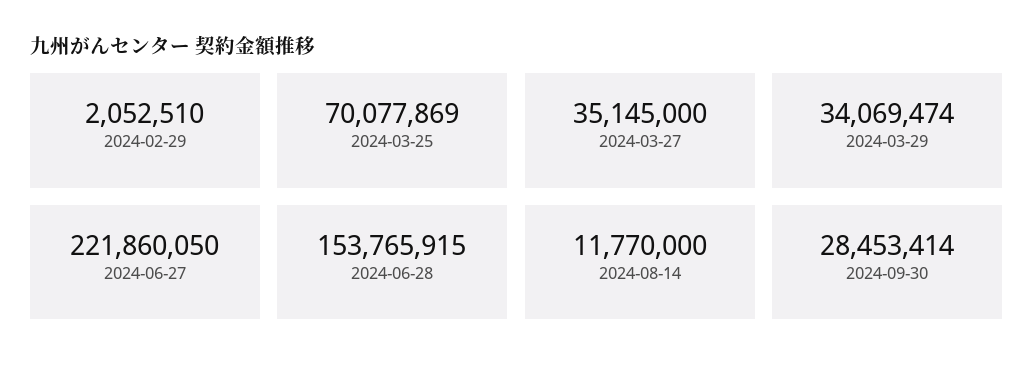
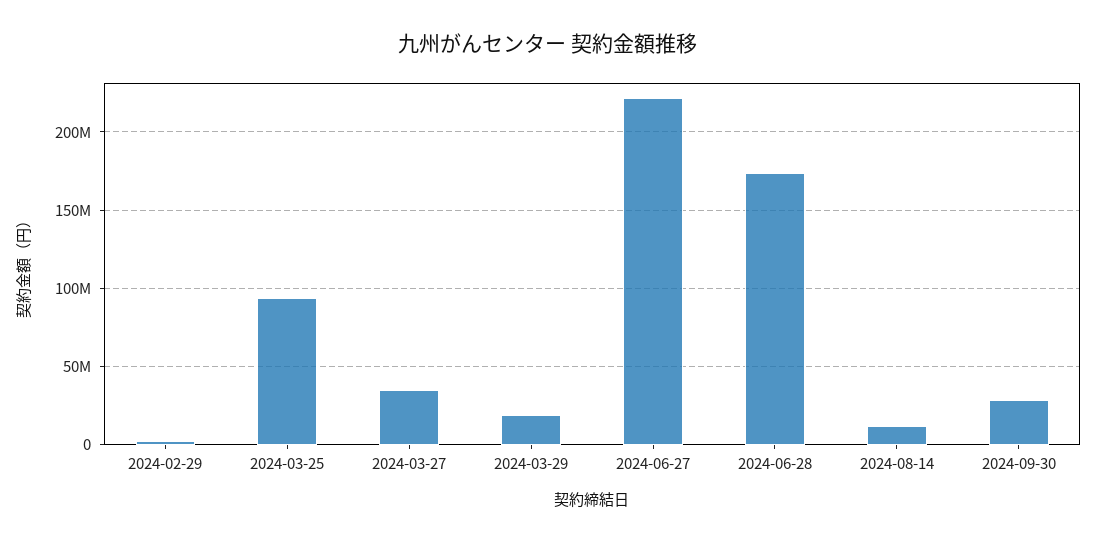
  {
    "2024-02-29": 2052510,
-   "2024-03-25": 70077869,
+   "2024-03-25": 95000000,
    "2024-03-27": 35145000,
-   "2024-03-29": 34069474,
+   "2024-03-29": 20000000,
    "2024-06-27": 221860050,
-   "2024-06-28": 153765915,
+   "2024-06-28": 175000000,
    "2024-08-14": 11770000,
    "2024-09-30": 28453414
  }

